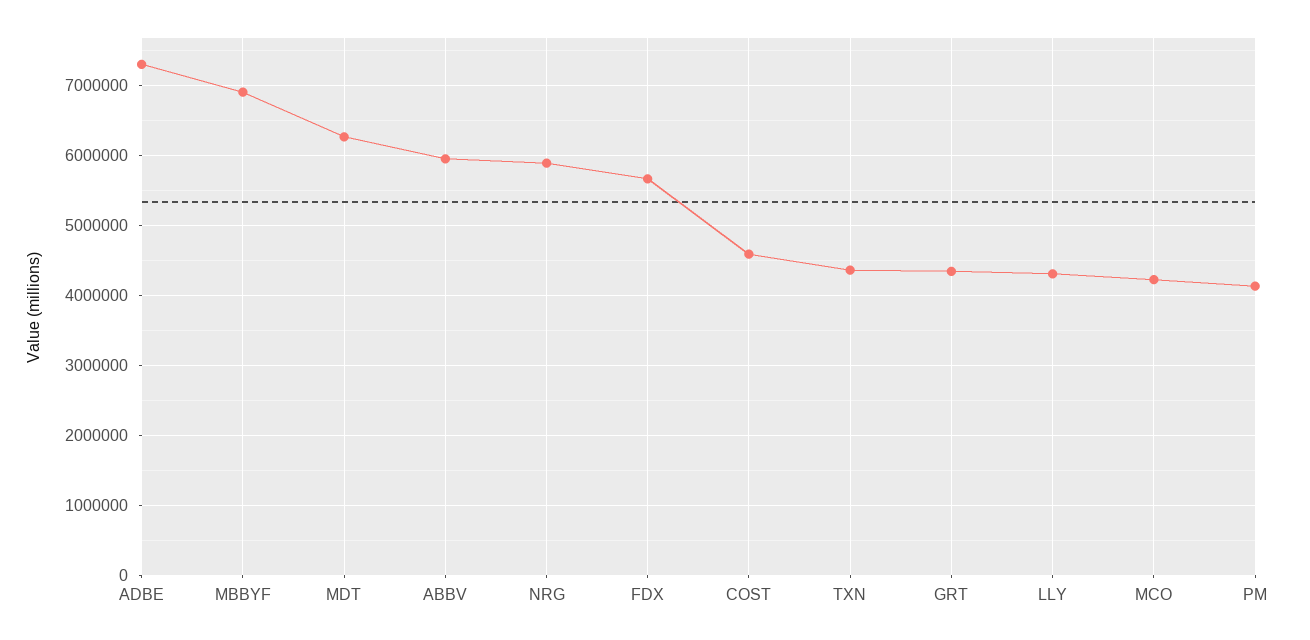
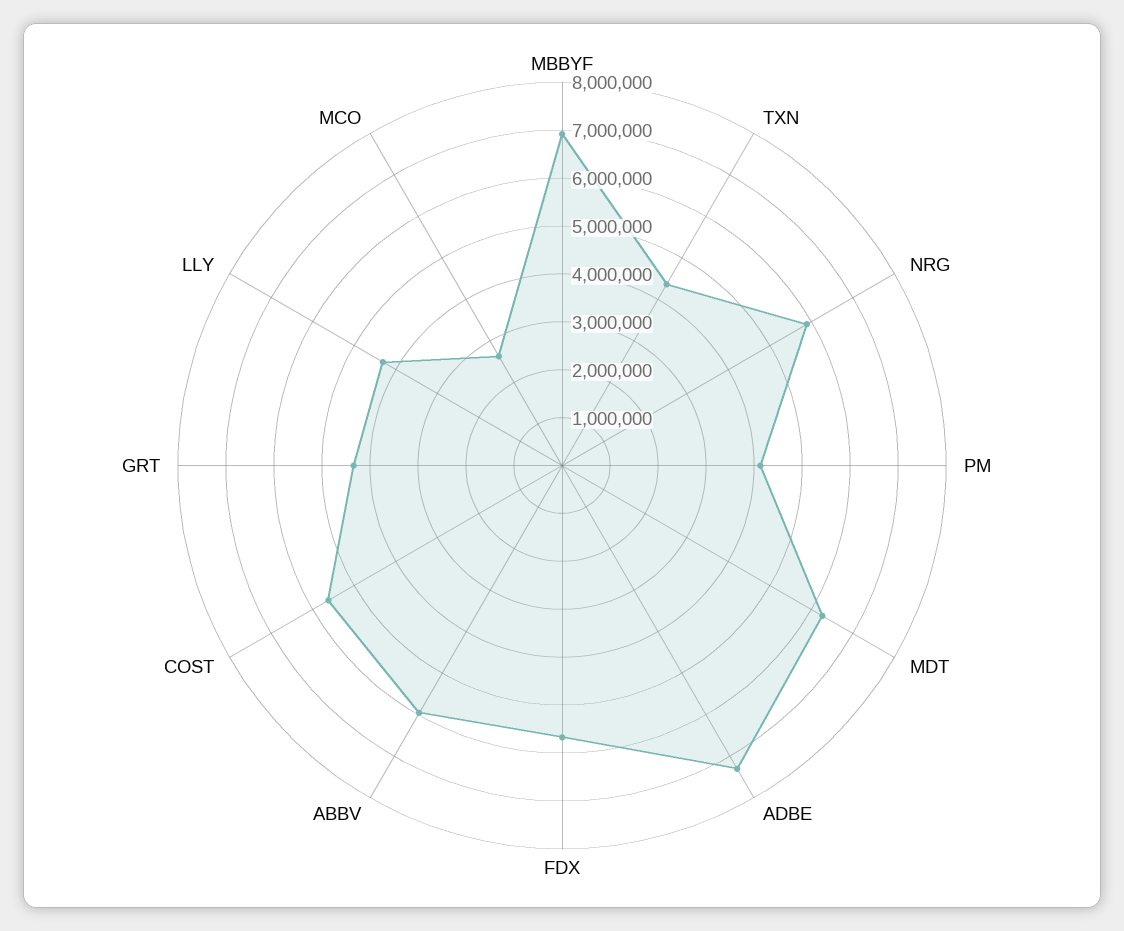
  {
    "ADBE": 7300000,
    "MBBYF": 6900000,
    "MDT": 6300000,
    "ABBV": 6000000,
    "NRG": 5900000,
    "FDX": 5700000,
-   "COST": 4600000,
+   "COST": 5600000,
    "TXN": 4400000,
    "GRT": 4300000,
    "LLY": 4300000,
-   "MCO": 4200000,
+   "MCO": 2600000,
    "PM": 4100000
  }

